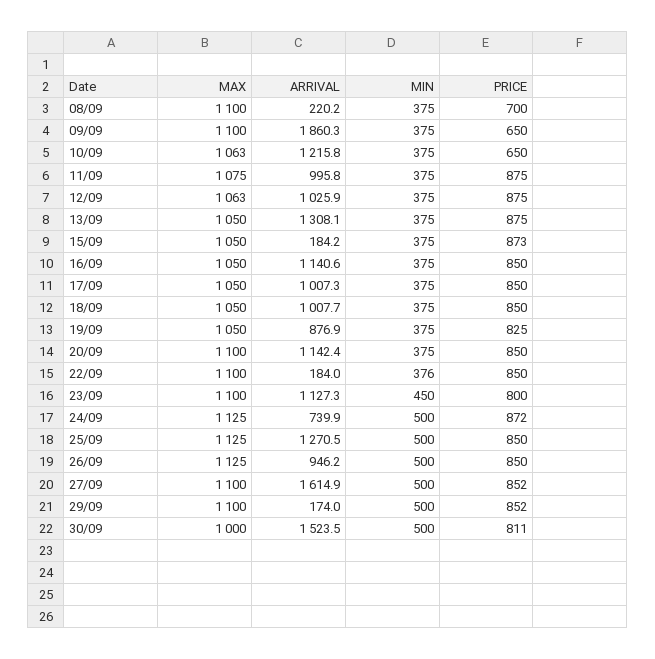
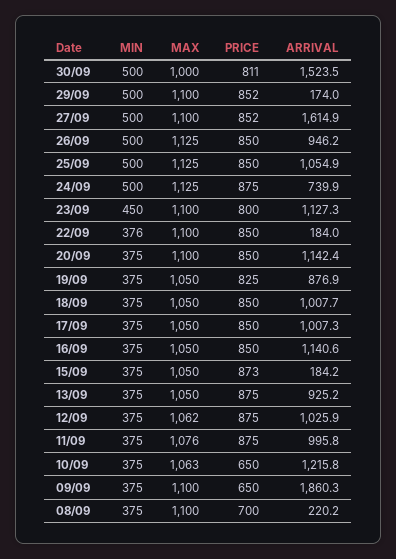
  {
    "MAX": {
      "08/09": 1100,
      "09/09": 1100,
      "10/09": 1063,
-     "11/09": 1075,
+     "11/09": 1076,
-     "12/09": 1063,
+     "12/09": 1062,
      "13/09": 1050,
      "15/09": 1050,
      "16/09": 1050,
      "17/09": 1050,
      "18/09": 1050,
      "19/09": 1050,
      "20/09": 1100,
      "22/09": 1100,
      "23/09": 1100,
      "24/09": 1125,
      "25/09": 1125,
      "26/09": 1125,
      "27/09": 1100,
      "29/09": 1100,
      "30/09": 1000
    },
    "ARRIVAL": {
      "08/09": 220.2,
      "09/09": 1860.3,
      "10/09": 1215.8,
      "11/09": 995.8,
      "12/09": 1025.9,
-     "13/09": 1308.1,
+     "13/09": 925.2,
      "15/09": 184.2,
      "16/09": 1140.6,
      "17/09": 1007.3,
      "18/09": 1007.7,
      "19/09": 876.9,
      "20/09": 1142.4,
      "22/09": 184,
      "23/09": 1127.3,
      "24/09": 739.9,
-     "25/09": 1270.5,
+     "25/09": 1054.9,
      "26/09": 946.2,
      "27/09": 1614.9,
      "29/09": 174,
      "30/09": 1523.5
    },
    "MIN": {
      "08/09": 375,
      "09/09": 375,
      "10/09": 375,
      "11/09": 375,
      "12/09": 375,
      "13/09": 375,
      "15/09": 375,
      "16/09": 375,
      "17/09": 375,
      "18/09": 375,
      "19/09": 375,
      "20/09": 375,
      "22/09": 376,
      "23/09": 450,
      "24/09": 500,
      "25/09": 500,
      "26/09": 500,
      "27/09": 500,
      "29/09": 500,
      "30/09": 500
    },
    "PRICE": {
      "08/09": 700,
      "09/09": 650,
      "10/09": 650,
      "11/09": 875,
      "12/09": 875,
      "13/09": 875,
      "15/09": 873,
      "16/09": 850,
      "17/09": 850,
      "18/09": 850,
      "19/09": 825,
      "20/09": 850,
      "22/09": 850,
      "23/09": 800,
-     "24/09": 872,
+     "24/09": 875,
      "25/09": 850,
      "26/09": 850,
      "27/09": 852,
      "29/09": 852,
      "30/09": 811
    }
  }

